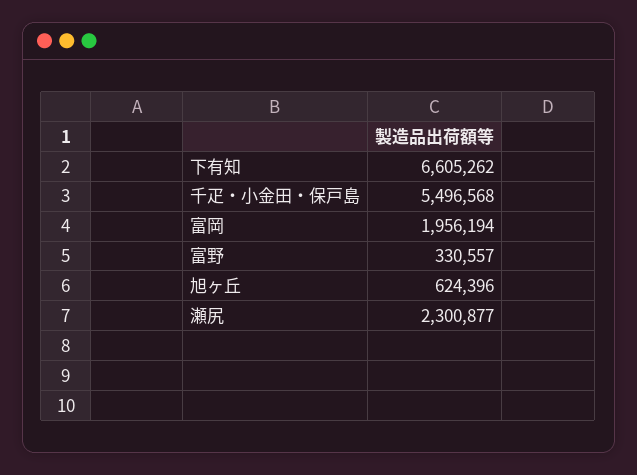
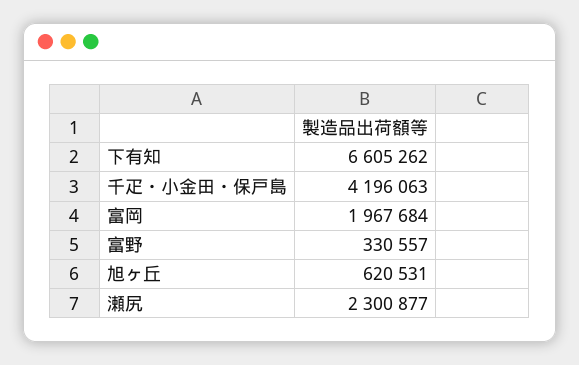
  {
    "下有知": 6605262,
-   "千疋・小金田・保戸島": 5496568,
+   "千疋・小金田・保戸島": 4196063,
-   "富岡": 1956194,
+   "富岡": 1967684,
    "富野": 330557,
-   "旭ヶ丘": 624396,
+   "旭ヶ丘": 620531,
    "瀬尻": 2300877
  }

